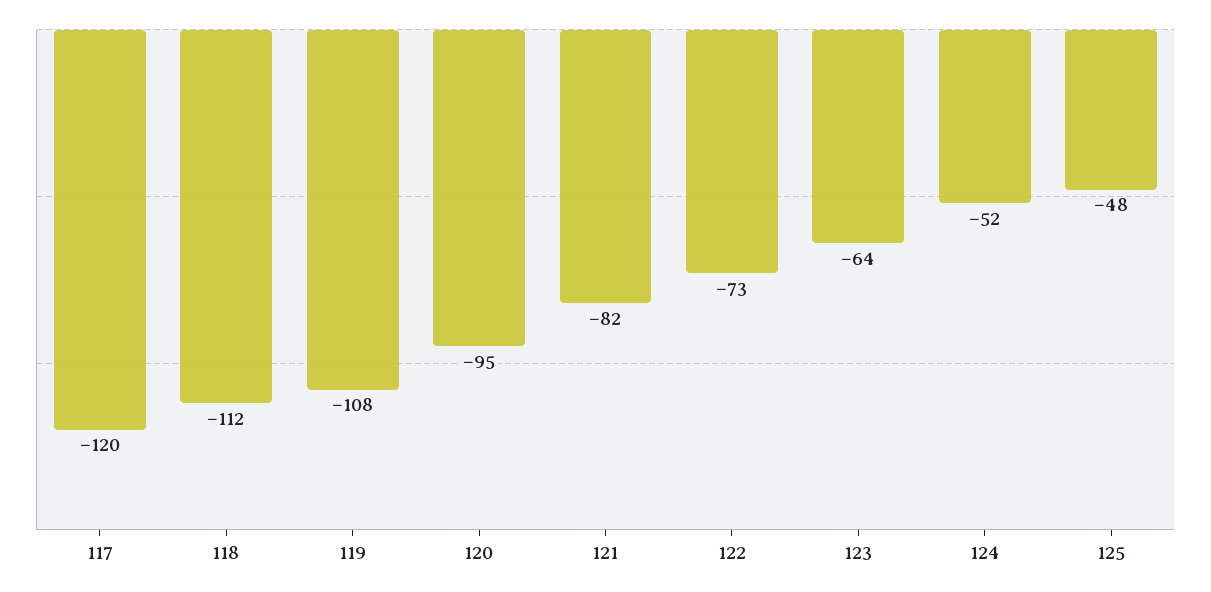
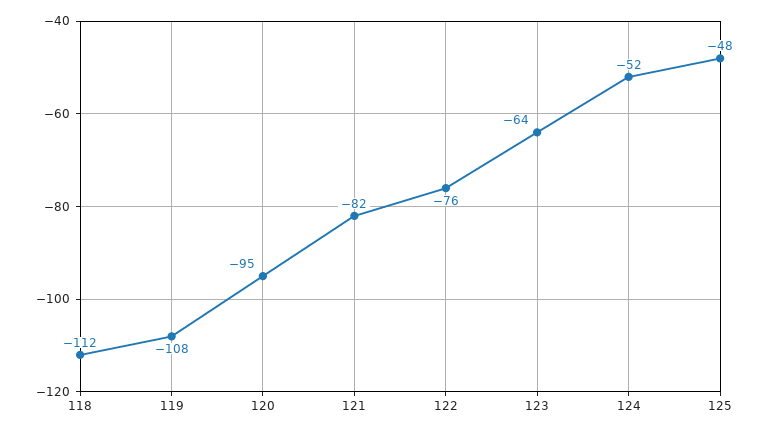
  {
-   "117": -120,
    "118": -112,
    "119": -108,
    "120": -95,
    "121": -82,
-   "122": -73,
+   "122": -76,
    "123": -64,
    "124": -52,
    "125": -48
  }

